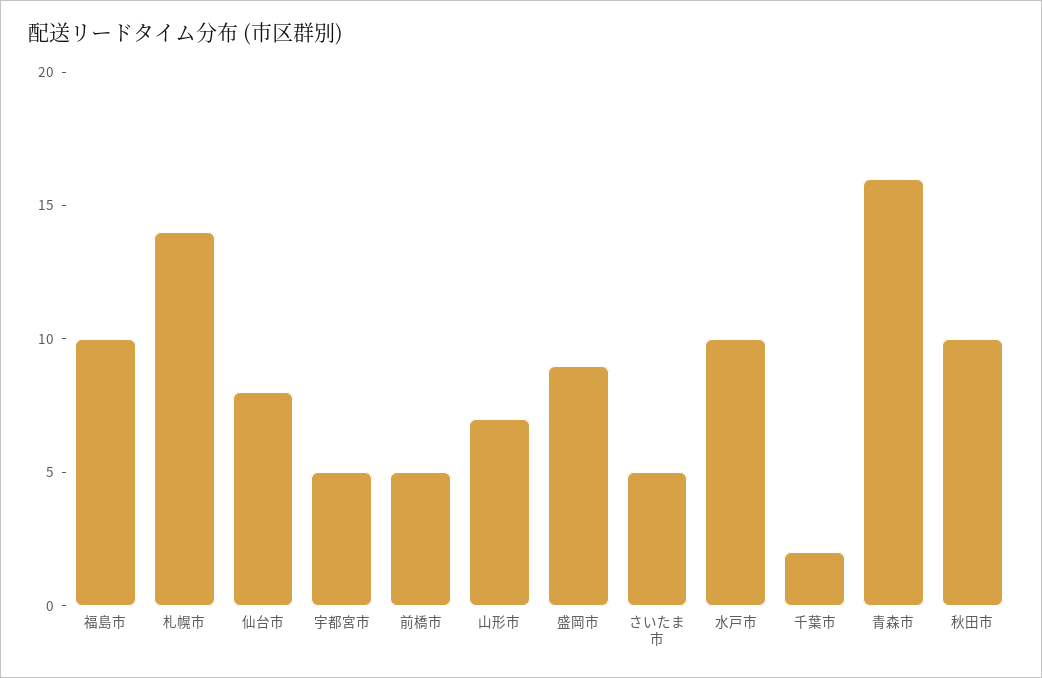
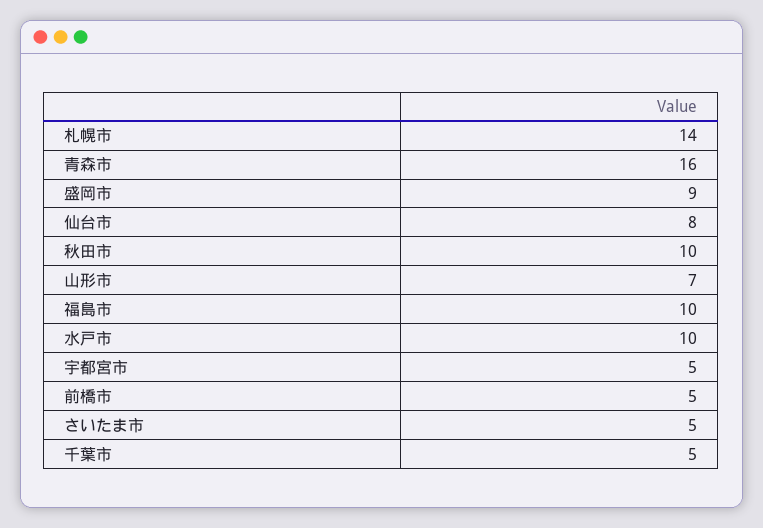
  {
    "福島市": 10,
    "札幌市": 14,
    "仙台市": 8,
    "宇都宮市": 5,
    "前橋市": 5,
    "山形市": 7,
    "盛岡市": 9,
    "さいたま市": 5,
    "水戸市": 10,
-   "千葉市": 2,
+   "千葉市": 5,
    "青森市": 16,
    "秋田市": 10
  }

